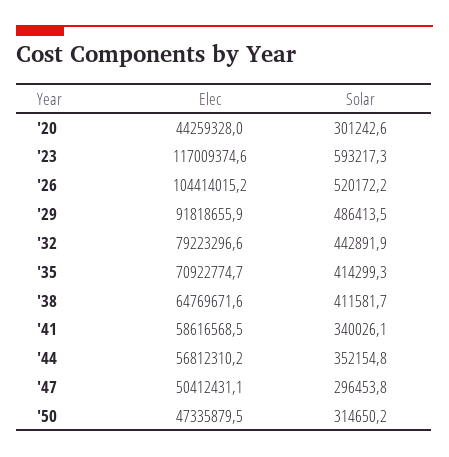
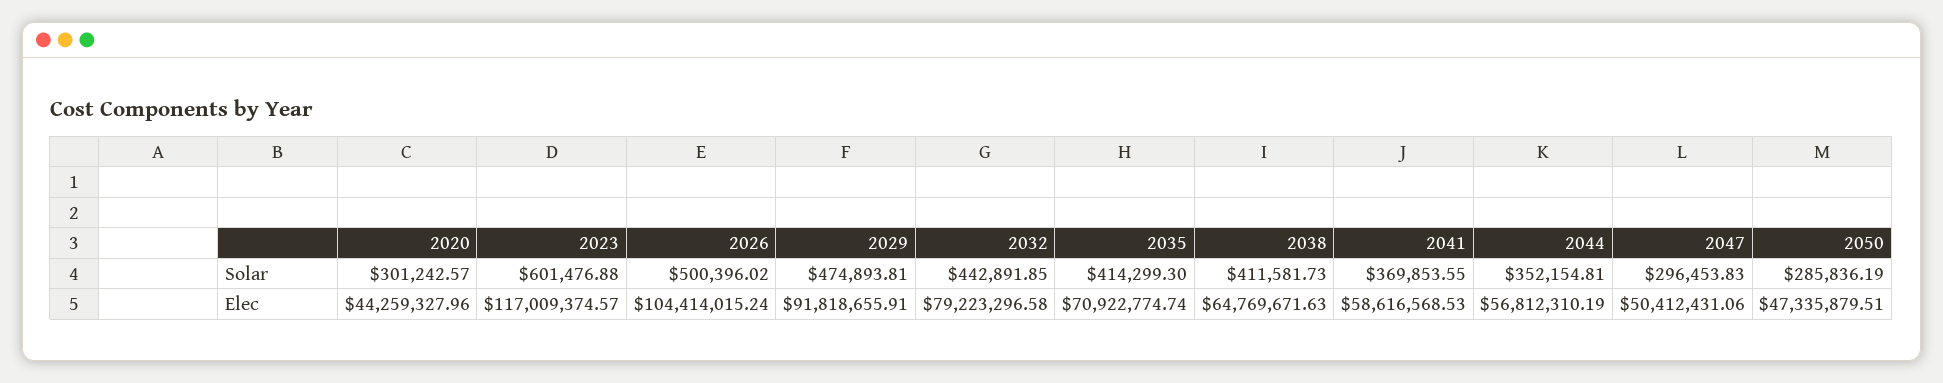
  {
    "Elec": {
      "'20": 44259327.96,
      "'23": 117009374.57,
      "'26": 104414015.24,
      "'29": 91818655.91,
      "'32": 79223296.58,
      "'35": 70922774.74,
      "'38": 64769671.63,
      "'41": 58616568.53,
      "'44": 56812310.19,
      "'47": 50412431.06,
      "'50": 47335879.51
    },
    "Solar": {
      "'20": 301242.57,
-     "'23": 593217.3,
+     "'23": 601476.88,
-     "'26": 520172.2,
+     "'26": 500396.02,
-     "'29": 486413.5,
+     "'29": 474893.81,
      "'32": 442891.85,
      "'35": 414299.3,
      "'38": 411581.73,
-     "'41": 340026.1,
+     "'41": 369853.55,
      "'44": 352154.81,
      "'47": 296453.83,
-     "'50": 314650.2
+     "'50": 285836.19
    }
  }

